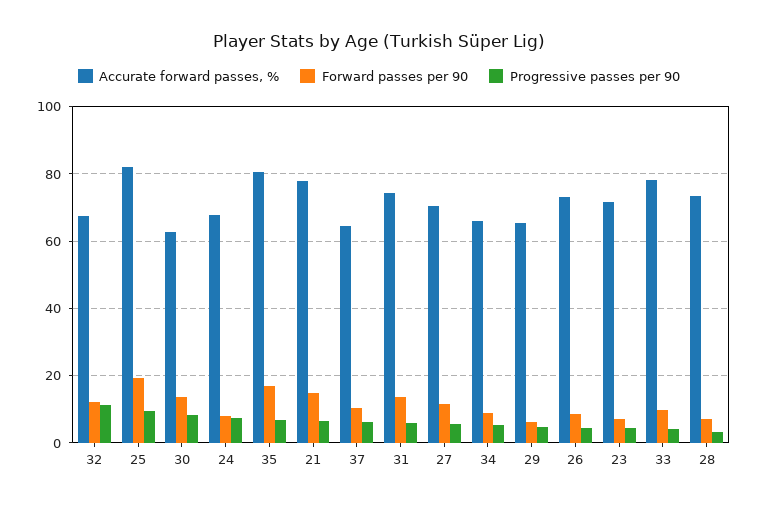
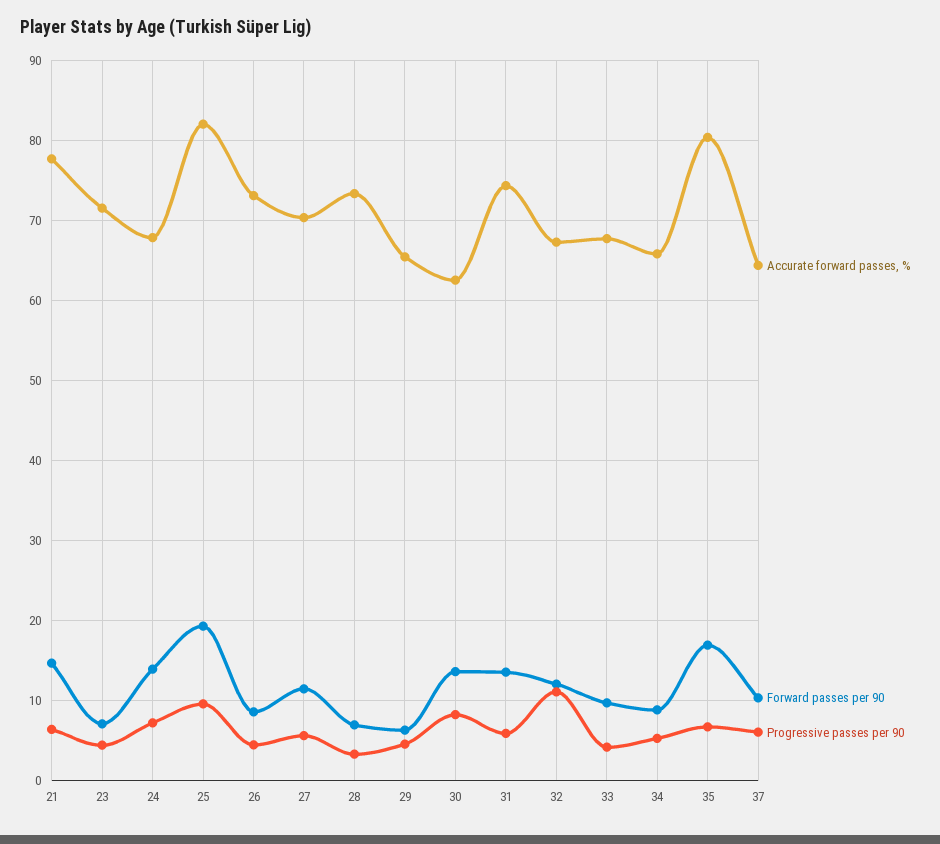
  {
    "Accurate forward passes, %": {
      "32": 67,
      "25": 82,
      "30": 63,
      "24": 68,
      "35": 80,
      "21": 78,
      "37": 64,
      "31": 74,
      "27": 70,
      "34": 66,
      "29": 65,
      "26": 73,
      "23": 72,
-     "33": 78,
+     "33": 68,
      "28": 73
    },
    "Forward passes per 90": {
      "32": 12,
      "25": 19,
      "30": 14,
-     "24": 8,
+     "24": 14,
      "35": 17,
      "21": 15,
      "37": 10,
      "31": 14,
      "27": 12,
      "34": 9,
      "29": 6,
      "26": 9,
      "23": 7,
      "33": 10,
      "28": 7
    },
    "Progressive passes per 90": {
      "32": 11,
      "25": 10,
      "30": 8,
      "24": 7,
      "35": 7,
      "21": 6,
      "37": 6,
      "31": 6,
      "27": 6,
      "34": 5,
      "29": 5,
      "26": 5,
      "23": 4,
      "33": 4,
      "28": 3
    }
  }

